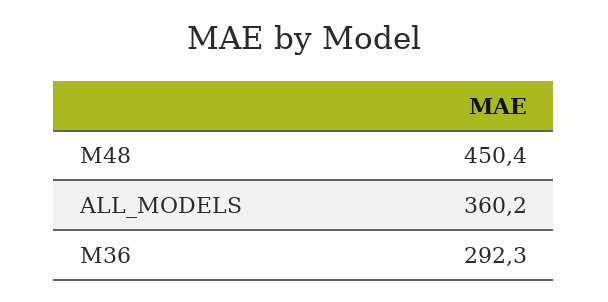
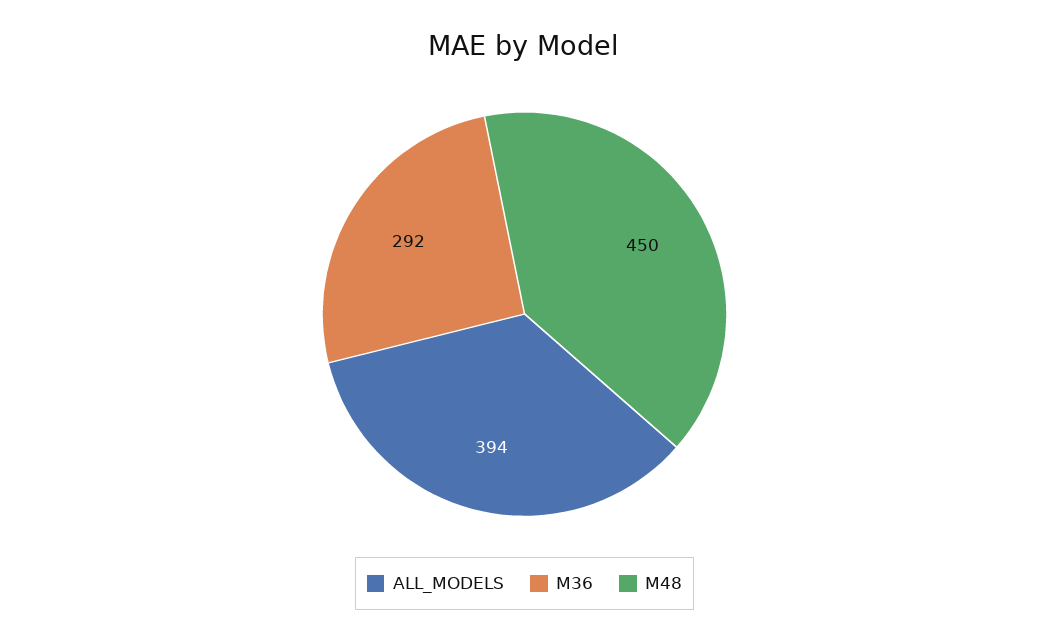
  {
    "M48": 450.4,
-   "ALL_MODELS": 360.2,
+   "ALL_MODELS": 394,
    "M36": 292.3
  }

